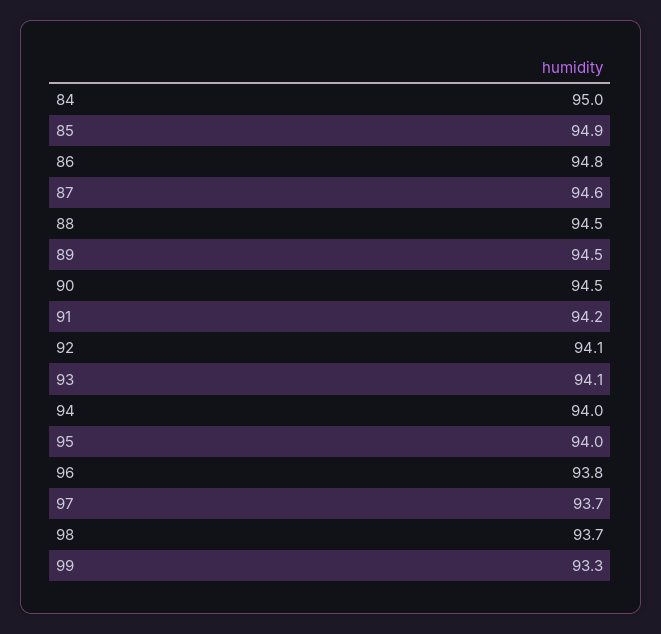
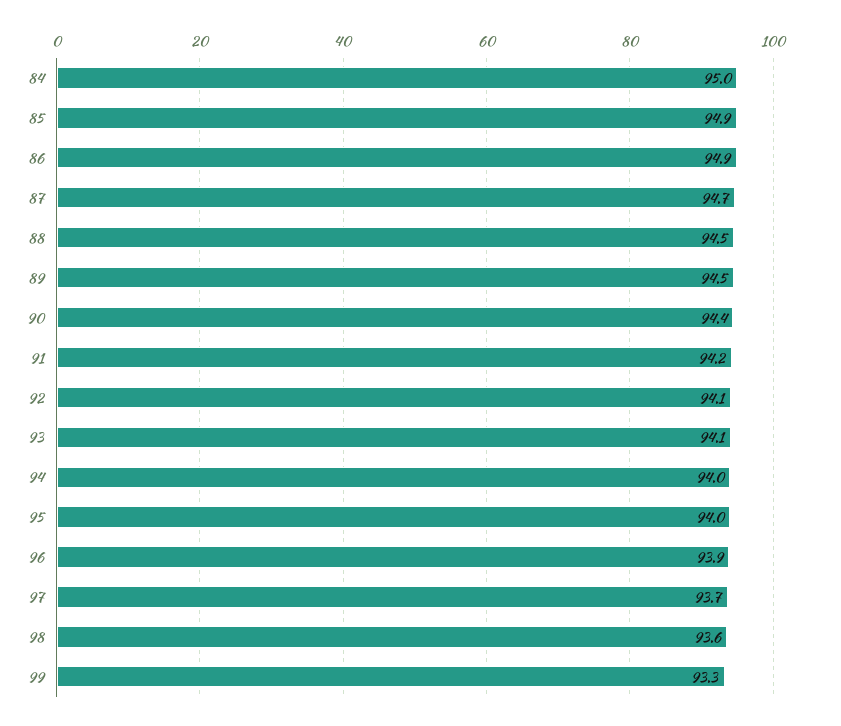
  {
    "84": 95,
    "85": 94.9,
-   "86": 94.8,
+   "86": 94.9,
-   "87": 94.6,
+   "87": 94.7,
    "88": 94.5,
    "89": 94.5,
-   "90": 94.5,
+   "90": 94.4,
    "91": 94.2,
    "92": 94.1,
    "93": 94.1,
    "94": 94,
    "95": 94,
-   "96": 93.8,
+   "96": 93.9,
    "97": 93.7,
-   "98": 93.7,
+   "98": 93.6,
    "99": 93.3
  }

